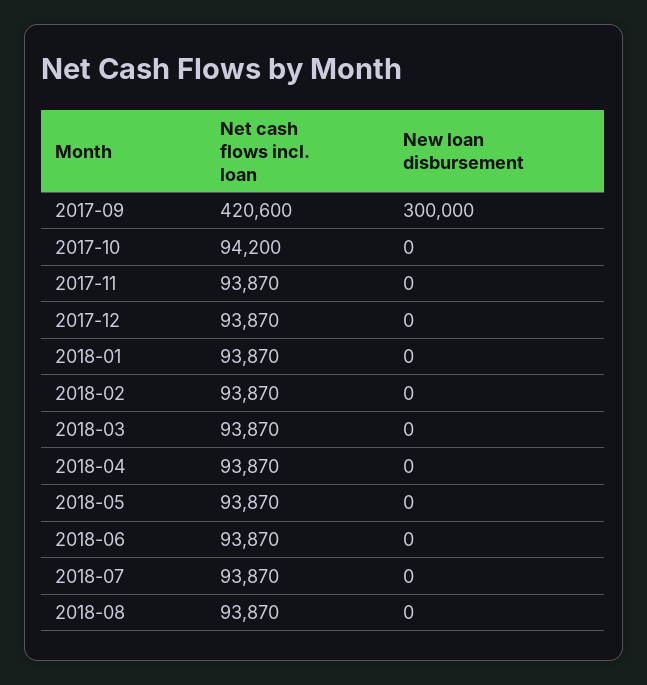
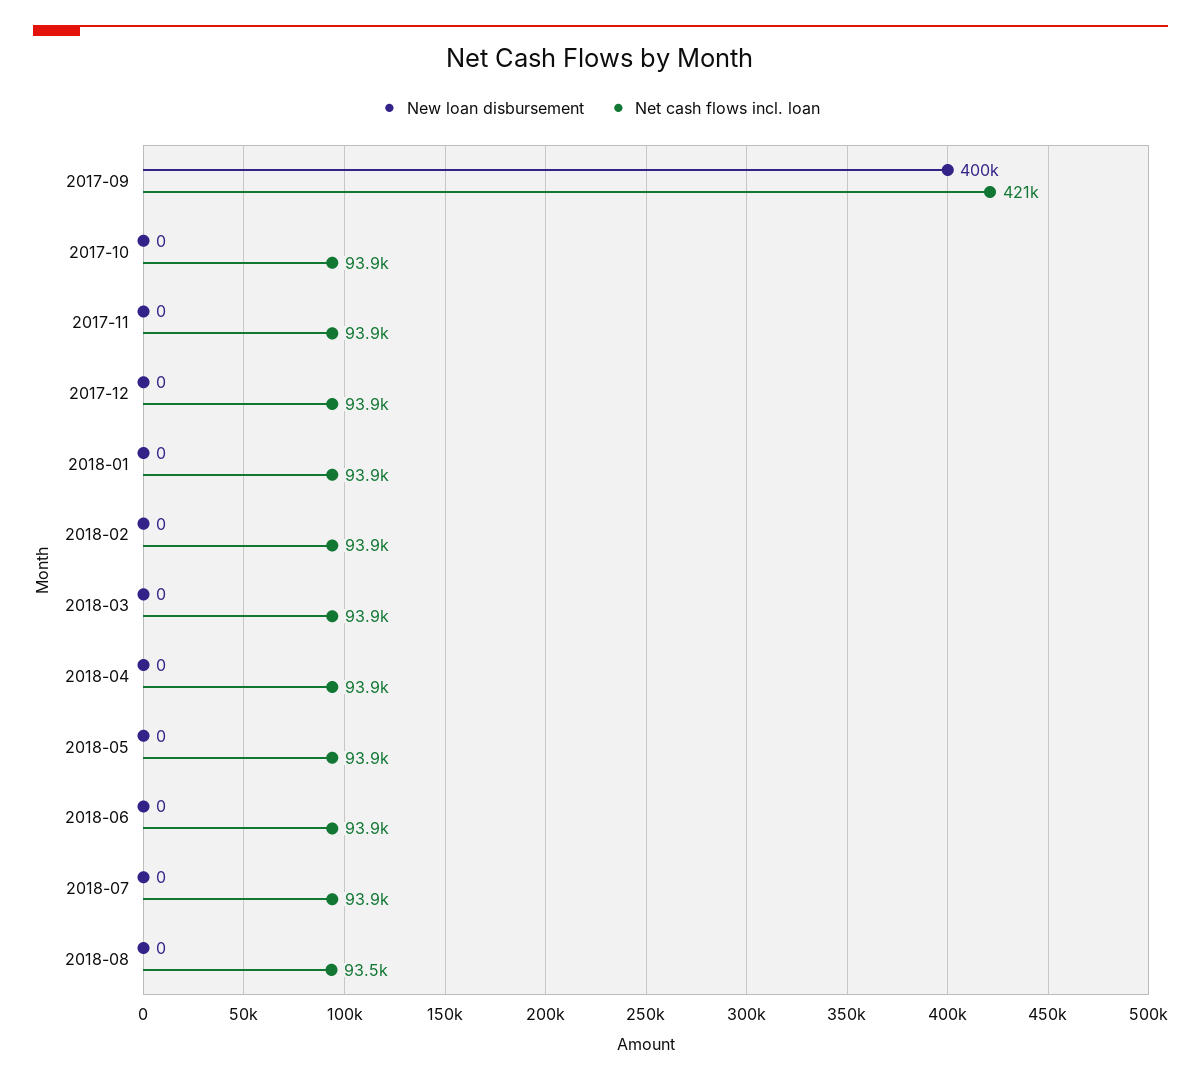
  {
    "Net cash flows incl. loan": {
      "2017-09": 420600,
-     "2017-10": 94200,
+     "2017-10": 93900,
      "2017-11": 93870,
      "2017-12": 93870,
      "2018-01": 93870,
      "2018-02": 93870,
      "2018-03": 93870,
      "2018-04": 93870,
      "2018-05": 93870,
      "2018-06": 93870,
      "2018-07": 93870,
-     "2018-08": 93870
+     "2018-08": 93500
    },
    "New loan disbursement": {
-     "2017-09": 300000,
+     "2017-09": 400000,
      "2017-10": 0,
      "2017-11": 0,
      "2017-12": 0,
      "2018-01": 0,
      "2018-02": 0,
      "2018-03": 0,
      "2018-04": 0,
      "2018-05": 0,
      "2018-06": 0,
      "2018-07": 0,
      "2018-08": 0
    }
  }

